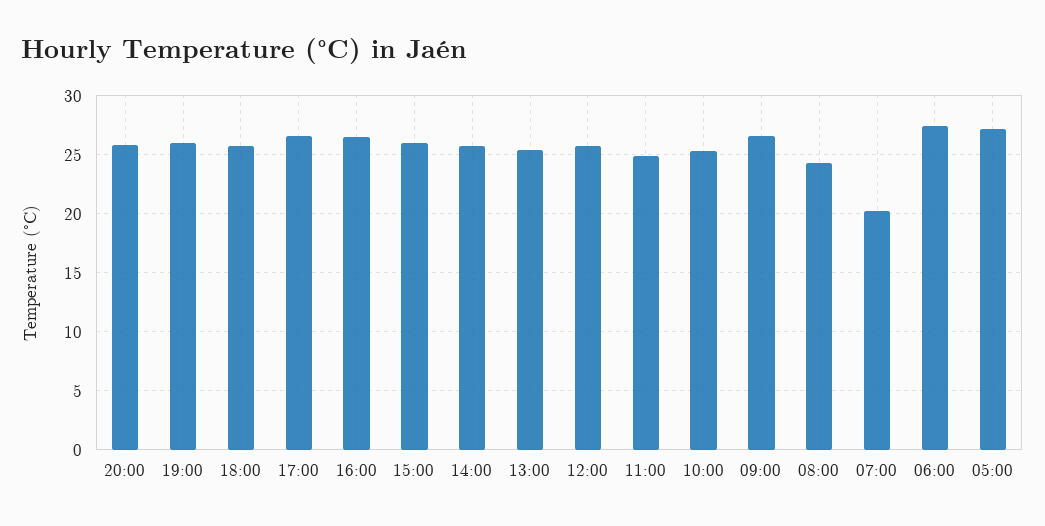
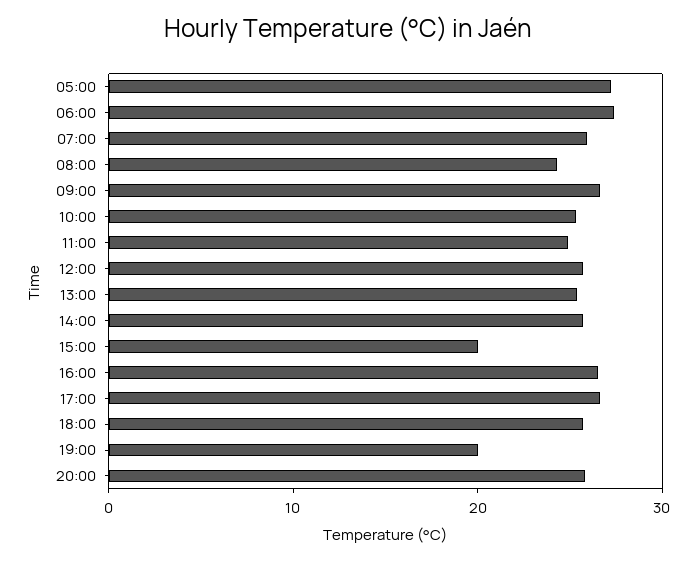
  {
    "20:00": 26,
-   "19:00": 26,
+   "19:00": 20,
    "18:00": 26,
    "17:00": 27,
    "16:00": 27,
-   "15:00": 26,
+   "15:00": 20,
    "14:00": 26,
    "13:00": 25,
    "12:00": 26,
    "11:00": 25,
    "10:00": 25,
    "09:00": 27,
    "08:00": 24,
-   "07:00": 20,
+   "07:00": 26,
    "06:00": 27,
    "05:00": 27
  }

